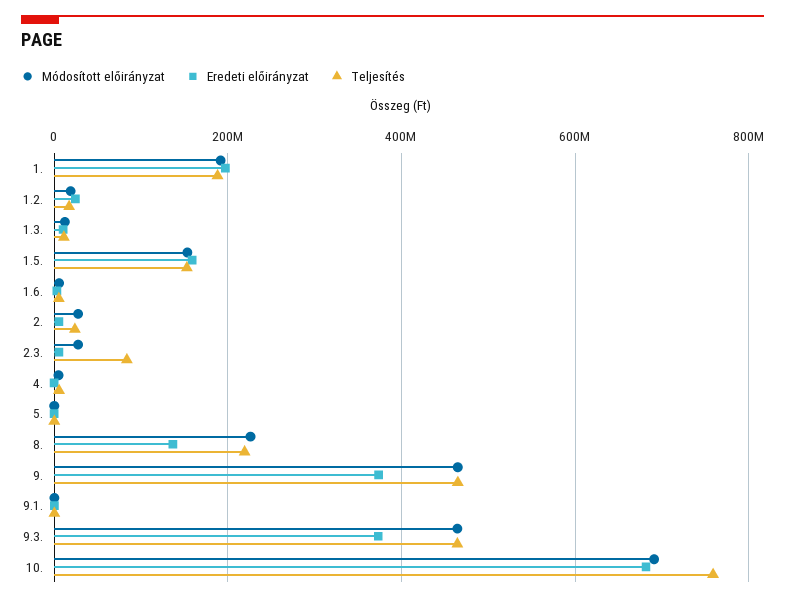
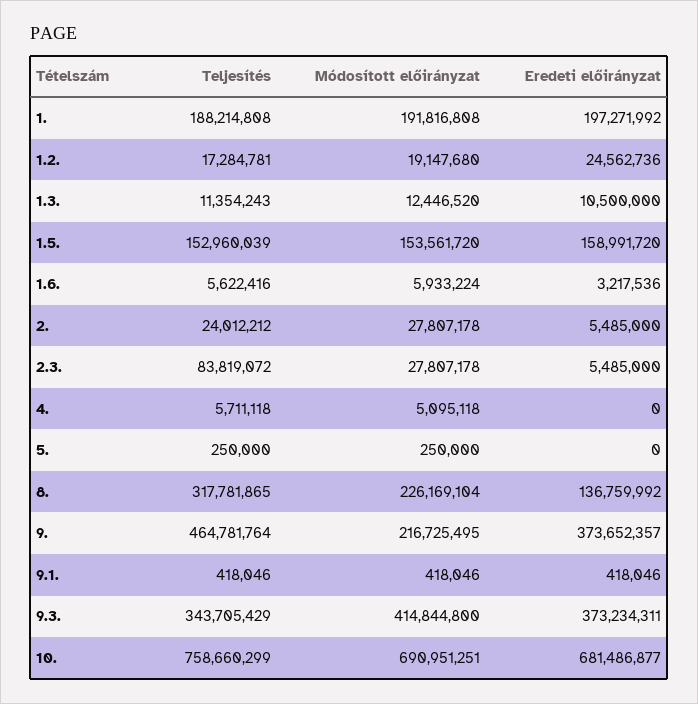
  {
    "Módosított előirányzat": {
      "1.": 191816808,
      "1.2.": 19147680,
      "1.3.": 12446520,
      "1.5.": 153561720,
      "1.6.": 5933224,
      "2.": 27807178,
      "2.3.": 27807178,
      "4.": 5095118,
      "5.": 250000,
      "8.": 226169104,
-     "9.": 460000000,
+     "9.": 216725495,
      "9.1.": 418046,
-     "9.3.": 460000000,
+     "9.3.": 414844800,
      "10.": 690951251
    },
    "Eredeti előirányzat": {
      "1.": 197271992,
      "1.2.": 24562736,
      "1.3.": 10500000,
      "1.5.": 158991720,
      "1.6.": 3217536,
      "2.": 5485000,
      "2.3.": 5485000,
      "4.": 0,
      "5.": 0,
      "8.": 136759992,
      "9.": 373652357,
      "9.1.": 418046,
      "9.3.": 373234311,
      "10.": 681486877
    },
    "Teljesítés": {
      "1.": 188214808,
      "1.2.": 17284781,
      "1.3.": 11354243,
      "1.5.": 152960039,
      "1.6.": 5622416,
      "2.": 24012212,
      "2.3.": 83819072,
      "4.": 5711118,
      "5.": 250000,
-     "8.": 220000000,
+     "8.": 317781865,
      "9.": 464781764,
      "9.1.": 418046,
-     "9.3.": 460000000,
+     "9.3.": 343705429,
      "10.": 758660299
    }
  }

